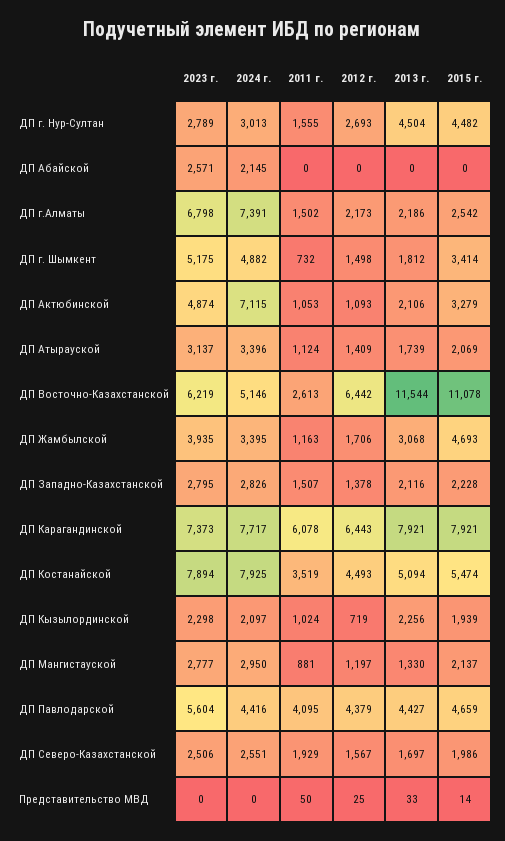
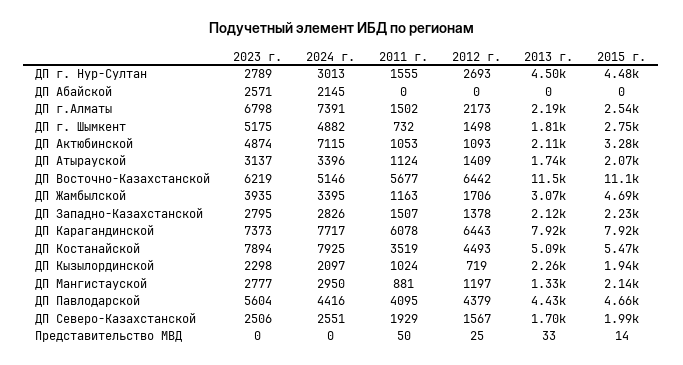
  {
    "2023 г.": {
      "ДП г. Нур-Султан": 2789,
      "ДП Абайской": 2571,
      "ДП г.Алматы": 6798,
      "ДП г. Шымкент": 5175,
      "ДП Актюбинской": 4874,
      "ДП Атырауской": 3137,
      "ДП Восточно-Казахстанской": 6219,
      "ДП Жамбылской": 3935,
      "ДП Западно-Казахстанской": 2795,
      "ДП Карагандинской": 7373,
      "ДП Костанайской": 7894,
      "ДП Кызылординской": 2298,
      "ДП Мангистауской": 2777,
      "ДП Павлодарской": 5604,
      "ДП Северо-Казахстанской": 2506,
      "Представительство МВД": 0
    },
    "2024 г.": {
      "ДП г. Нур-Султан": 3013,
      "ДП Абайской": 2145,
      "ДП г.Алматы": 7391,
      "ДП г. Шымкент": 4882,
      "ДП Актюбинской": 7115,
      "ДП Атырауской": 3396,
      "ДП Восточно-Казахстанской": 5146,
      "ДП Жамбылской": 3395,
      "ДП Западно-Казахстанской": 2826,
      "ДП Карагандинской": 7717,
      "ДП Костанайской": 7925,
      "ДП Кызылординской": 2097,
      "ДП Мангистауской": 2950,
      "ДП Павлодарской": 4416,
      "ДП Северо-Казахстанской": 2551,
      "Представительство МВД": 0
    },
    "2011 г.": {
      "ДП г. Нур-Султан": 1555,
      "ДП Абайской": 0,
      "ДП г.Алматы": 1502,
      "ДП г. Шымкент": 732,
      "ДП Актюбинской": 1053,
      "ДП Атырауской": 1124,
-     "ДП Восточно-Казахстанской": 2613,
+     "ДП Восточно-Казахстанской": 5677,
      "ДП Жамбылской": 1163,
      "ДП Западно-Казахстанской": 1507,
      "ДП Карагандинской": 6078,
      "ДП Костанайской": 3519,
      "ДП Кызылординской": 1024,
      "ДП Мангистауской": 881,
      "ДП Павлодарской": 4095,
      "ДП Северо-Казахстанской": 1929,
      "Представительство МВД": 50
    },
    "2012 г.": {
      "ДП г. Нур-Султан": 2693,
      "ДП Абайской": 0,
      "ДП г.Алматы": 2173,
      "ДП г. Шымкент": 1498,
      "ДП Актюбинской": 1093,
      "ДП Атырауской": 1409,
      "ДП Восточно-Казахстанской": 6442,
      "ДП Жамбылской": 1706,
      "ДП Западно-Казахстанской": 1378,
      "ДП Карагандинской": 6443,
      "ДП Костанайской": 4493,
      "ДП Кызылординской": 719,
      "ДП Мангистауской": 1197,
      "ДП Павлодарской": 4379,
      "ДП Северо-Казахстанской": 1567,
      "Представительство МВД": 25
    },
    "2013 г.": {
      "ДП г. Нур-Султан": 4504,
      "ДП Абайской": 0,
      "ДП г.Алматы": 2186,
      "ДП г. Шымкент": 1812,
      "ДП Актюбинской": 2106,
      "ДП Атырауской": 1739,
      "ДП Восточно-Казахстанской": 11544,
      "ДП Жамбылской": 3068,
      "ДП Западно-Казахстанской": 2116,
      "ДП Карагандинской": 7921,
      "ДП Костанайской": 5094,
      "ДП Кызылординской": 2256,
      "ДП Мангистауской": 1330,
      "ДП Павлодарской": 4427,
      "ДП Северо-Казахстанской": 1697,
      "Представительство МВД": 33
    },
    "2015 г.": {
      "ДП г. Нур-Султан": 4482,
      "ДП Абайской": 0,
      "ДП г.Алматы": 2542,
-     "ДП г. Шымкент": 3414,
+     "ДП г. Шымкент": 2750,
      "ДП Актюбинской": 3279,
      "ДП Атырауской": 2069,
      "ДП Восточно-Казахстанской": 11078,
      "ДП Жамбылской": 4693,
      "ДП Западно-Казахстанской": 2228,
      "ДП Карагандинской": 7921,
      "ДП Костанайской": 5474,
      "ДП Кызылординской": 1939,
      "ДП Мангистауской": 2137,
      "ДП Павлодарской": 4659,
      "ДП Северо-Казахстанской": 1986,
      "Представительство МВД": 14
    }
  }

